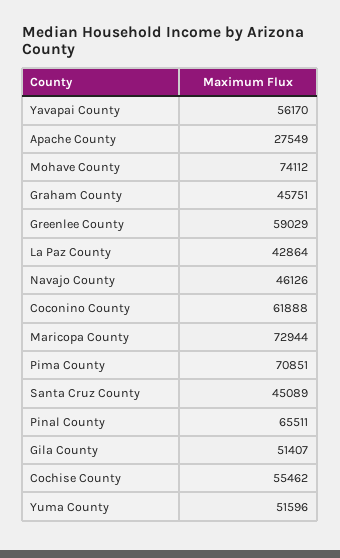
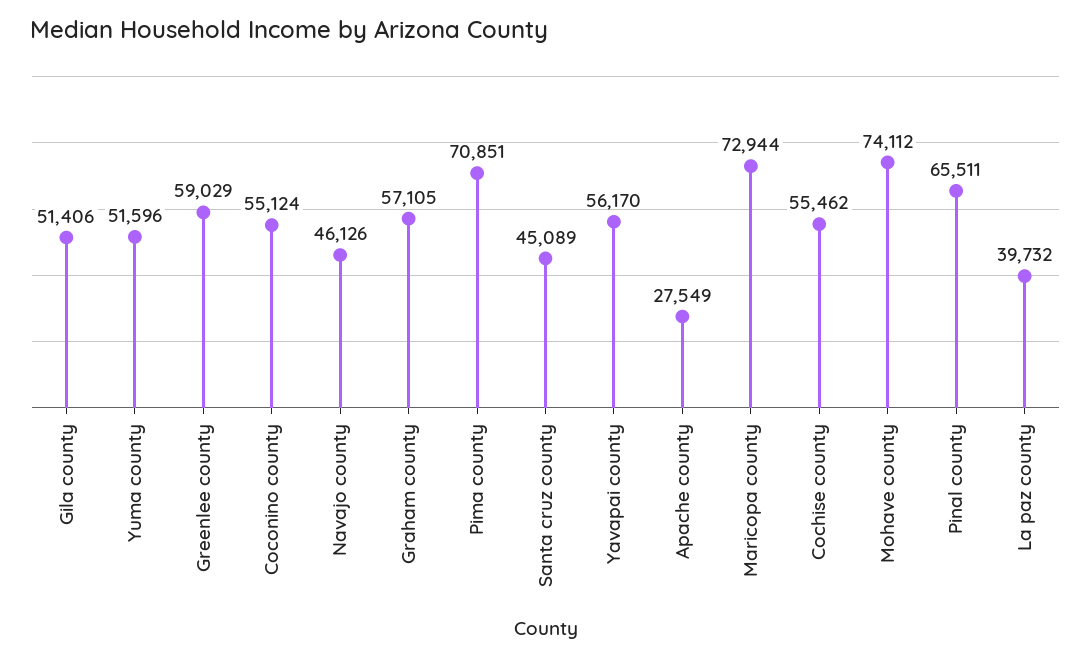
  {
    "Yavapai County": 56170,
    "Apache County": 27549,
    "Mohave County": 74112,
-   "Graham County": 45751,
+   "Graham County": 57105,
    "Greenlee County": 59029,
-   "La Paz County": 42864,
+   "La Paz County": 39732,
    "Navajo County": 46126,
-   "Coconino County": 61888,
+   "Coconino County": 55124,
    "Maricopa County": 72944,
    "Pima County": 70851,
    "Santa Cruz County": 45089,
    "Pinal County": 65511,
-   "Gila County": 51407,
+   "Gila County": 51406,
    "Cochise County": 55462,
    "Yuma County": 51596
  }

